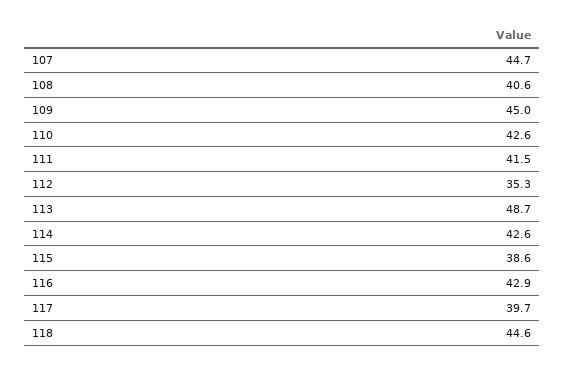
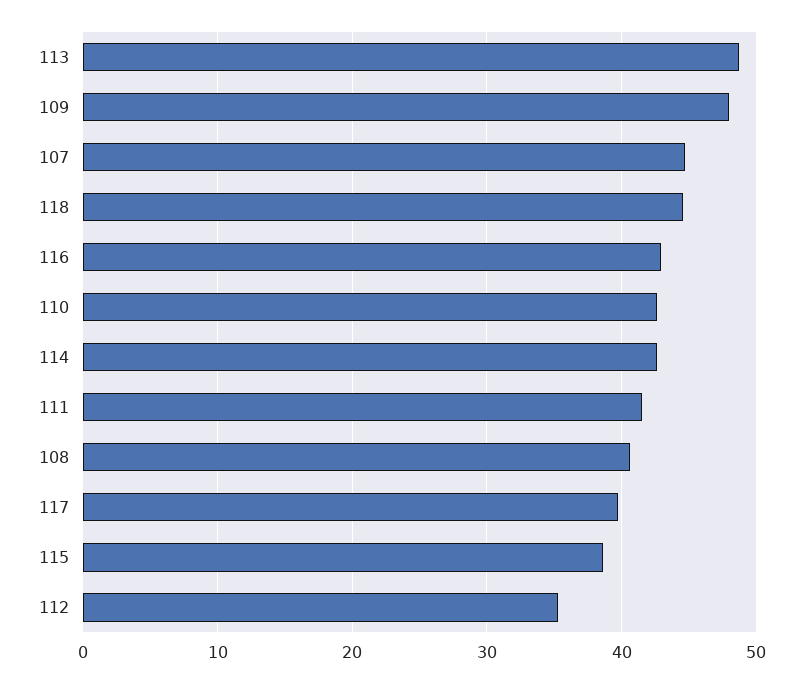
  {
    "107": 44.7,
    "108": 40.6,
-   "109": 45,
+   "109": 48,
    "110": 42.6,
    "111": 41.5,
    "112": 35.3,
    "113": 48.7,
    "114": 42.6,
    "115": 38.6,
    "116": 42.9,
    "117": 39.7,
    "118": 44.6
  }

